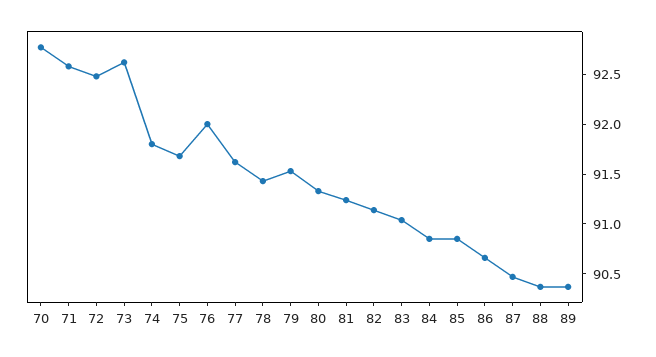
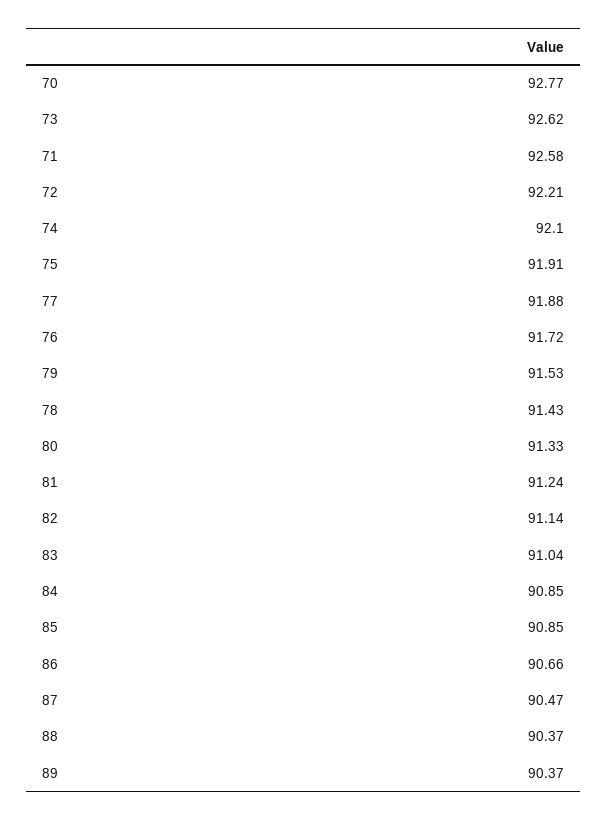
  {
    "70": 92.77,
    "71": 92.58,
-   "72": 92.5,
+   "72": 92.21,
    "73": 92.62,
-   "74": 91.8,
+   "74": 92.1,
-   "75": 91.7,
+   "75": 91.91,
-   "76": 92,
+   "76": 91.72,
-   "77": 91.6,
+   "77": 91.88,
    "78": 91.43,
    "79": 91.53,
    "80": 91.33,
    "81": 91.24,
    "82": 91.14,
    "83": 91.04,
    "84": 90.85,
    "85": 90.85,
    "86": 90.66,
    "87": 90.47,
    "88": 90.37,
    "89": 90.37
  }

